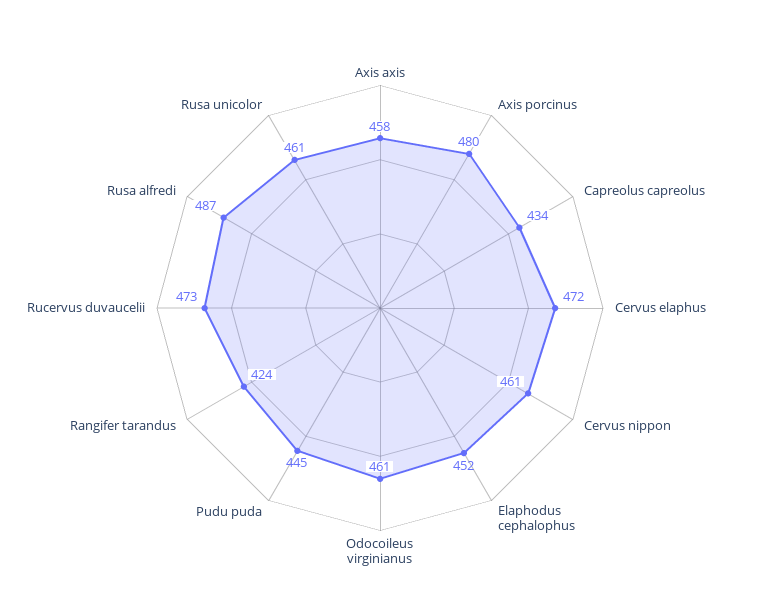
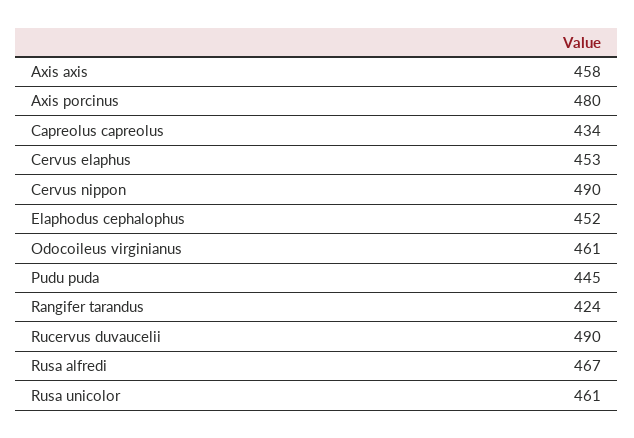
  {
    "Axis axis": 458,
    "Axis porcinus": 480,
    "Capreolus capreolus": 434,
-   "Cervus elaphus": 472,
+   "Cervus elaphus": 453,
-   "Cervus nippon": 461,
+   "Cervus nippon": 490,
    "Elaphodus cephalophus": 452,
    "Odocoileus virginianus": 461,
    "Pudu puda": 445,
    "Rangifer tarandus": 424,
-   "Rucervus duvaucelii": 473,
+   "Rucervus duvaucelii": 490,
-   "Rusa alfredi": 487,
+   "Rusa alfredi": 467,
    "Rusa unicolor": 461
  }

